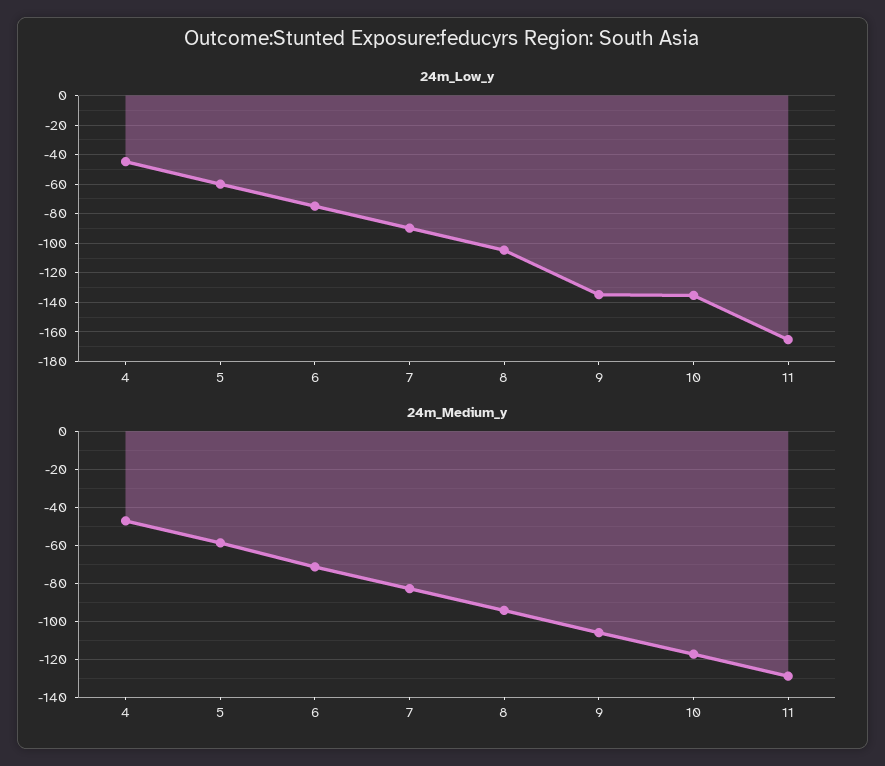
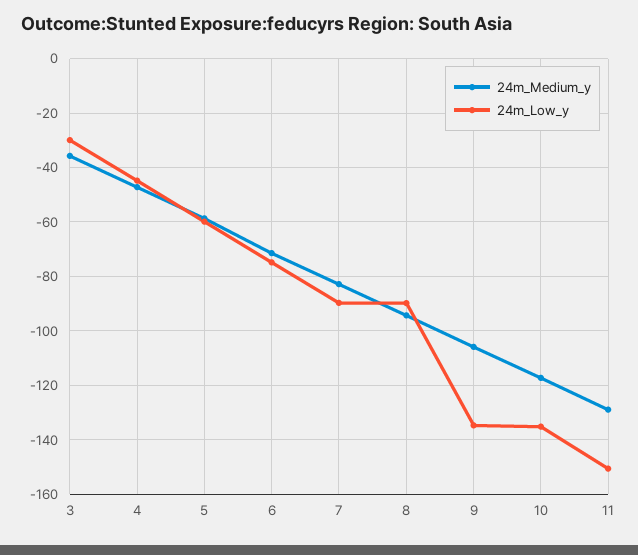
  {
    "24m_Low_y": {
      "4": -45,
      "5": -60,
      "6": -75,
      "7": -90,
-     "8": -105,
+     "8": -90,
      "9": -135,
      "10": -135,
-     "11": -165
+     "11": -150,
+     "3": -30
    },
    "24m_Medium_y": {
      "4": -47.5,
      "5": -57.5,
      "6": -72.5,
      "7": -82.5,
      "8": -95,
      "9": -105,
      "10": -117.5,
-     "11": -130
+     "11": -130,
+     "3": -35
    }
  }

